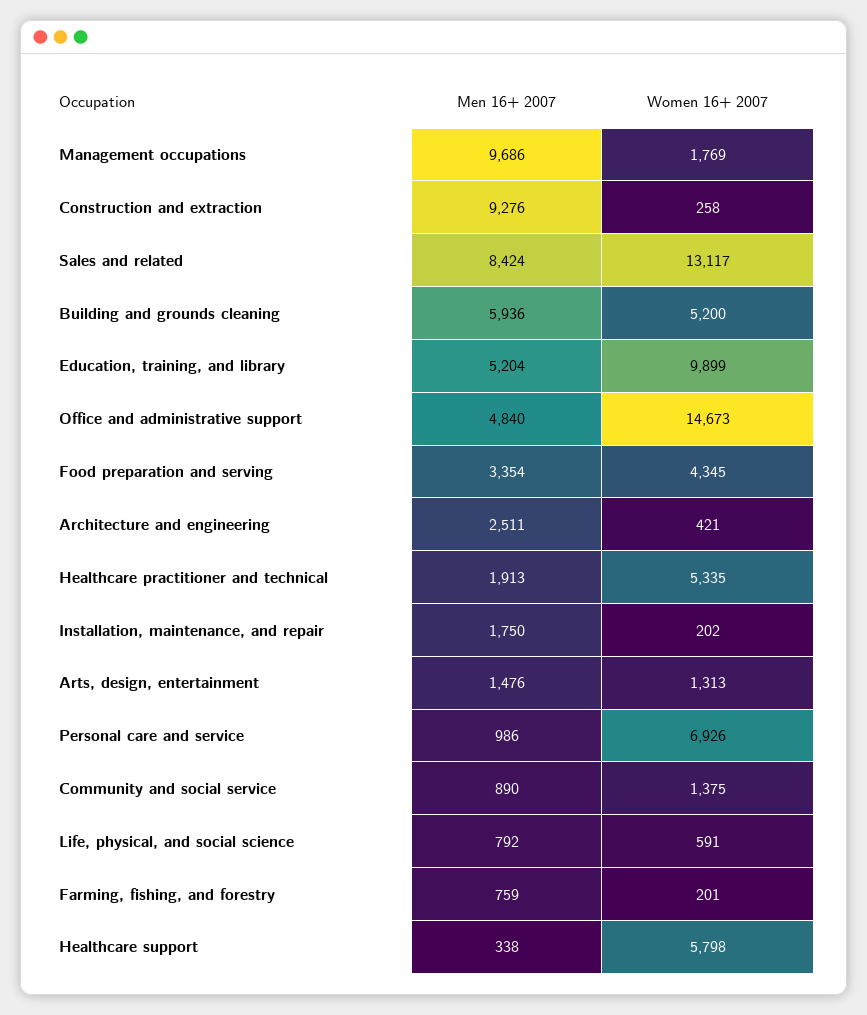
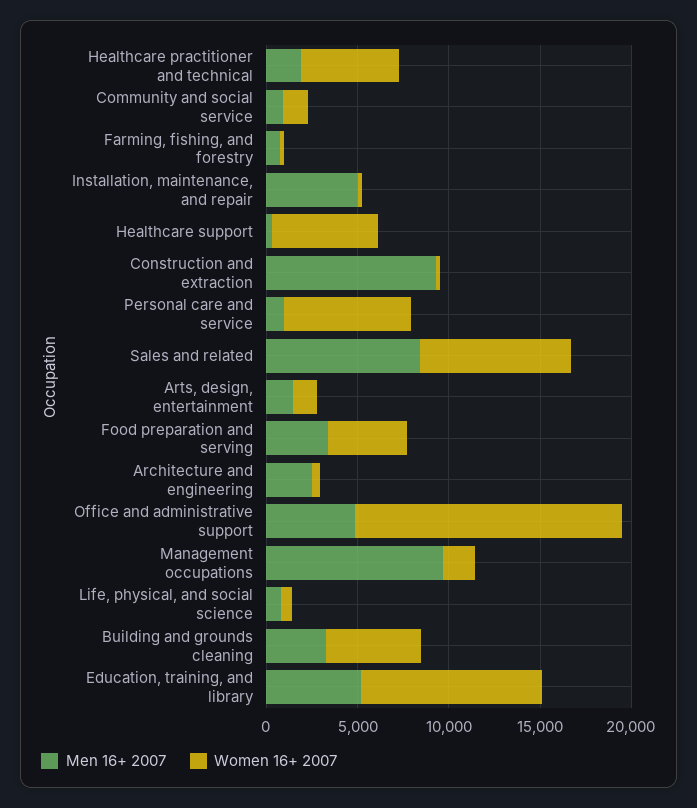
  {
    "Men 16+ 2007": {
      "Management occupations": 9686,
      "Construction and extraction": 9276,
      "Sales and related": 8424,
-     "Building and grounds cleaning": 5936,
+     "Building and grounds cleaning": 3000,
      "Education, training, and library": 5204,
      "Office and administrative support": 4840,
      "Food preparation and serving": 3354,
      "Architecture and engineering": 2511,
      "Healthcare practitioner and technical": 1913,
-     "Installation, maintenance, and repair": 1750,
+     "Installation, maintenance, and repair": 5000,
      "Arts, design, entertainment": 1476,
      "Personal care and service": 986,
      "Community and social service": 890,
      "Life, physical, and social science": 792,
      "Farming, fishing, and forestry": 759,
      "Healthcare support": 338
    },
    "Women 16+ 2007": {
      "Management occupations": 1769,
      "Construction and extraction": 258,
-     "Sales and related": 13117,
+     "Sales and related": 8000,
      "Building and grounds cleaning": 5200,
      "Education, training, and library": 9899,
      "Office and administrative support": 14673,
      "Food preparation and serving": 4345,
      "Architecture and engineering": 421,
      "Healthcare practitioner and technical": 5335,
      "Installation, maintenance, and repair": 202,
      "Arts, design, entertainment": 1313,
      "Personal care and service": 6926,
      "Community and social service": 1375,
      "Life, physical, and social science": 591,
      "Farming, fishing, and forestry": 201,
      "Healthcare support": 5798
    }
  }

